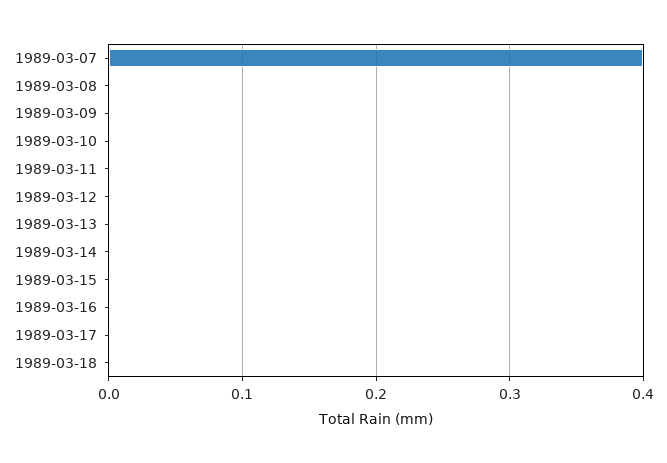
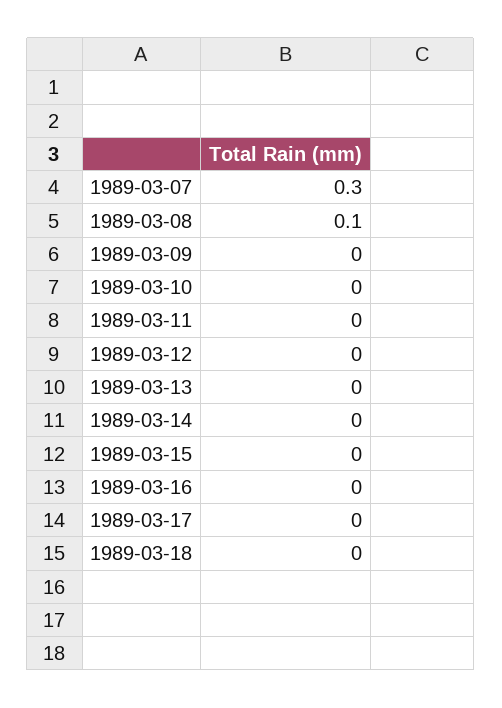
  {
-   "1989-03-07": 0.4,
+   "1989-03-07": 0.3,
-   "1989-03-08": 0,
+   "1989-03-08": 0.1,
    "1989-03-09": 0,
    "1989-03-10": 0,
    "1989-03-11": 0,
    "1989-03-12": 0,
    "1989-03-13": 0,
    "1989-03-14": 0,
    "1989-03-15": 0,
    "1989-03-16": 0,
    "1989-03-17": 0,
    "1989-03-18": 0
  }

